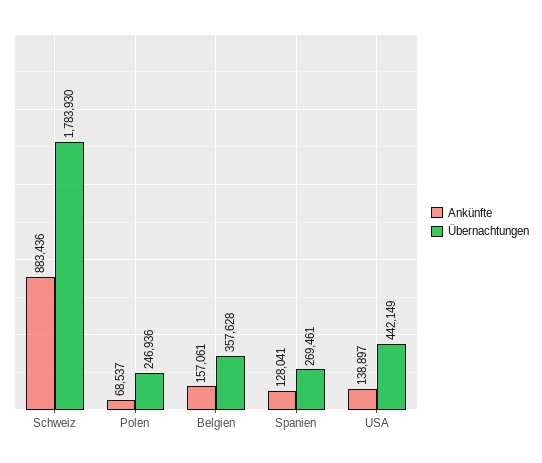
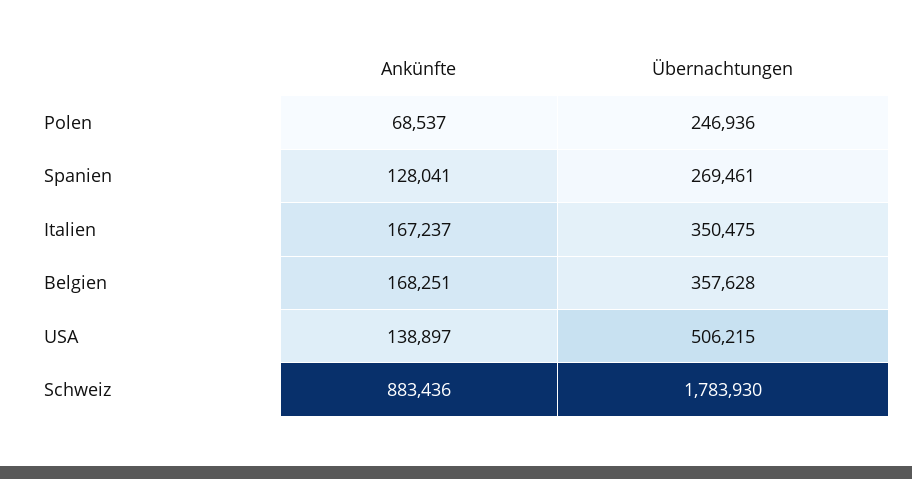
  {
    "Ankünfte": {
      "Schweiz": 883436,
      "Polen": 68537,
-     "Belgien": 157061,
+     "Belgien": 168251,
      "Spanien": 128041,
-     "USA": 138897
+     "USA": 138897,
+     "Italien": 167237
    },
    "Übernachtungen": {
      "Schweiz": 1783930,
      "Polen": 246936,
      "Belgien": 357628,
      "Spanien": 269461,
-     "USA": 442149
+     "USA": 506215,
+     "Italien": 350475
    }
  }

